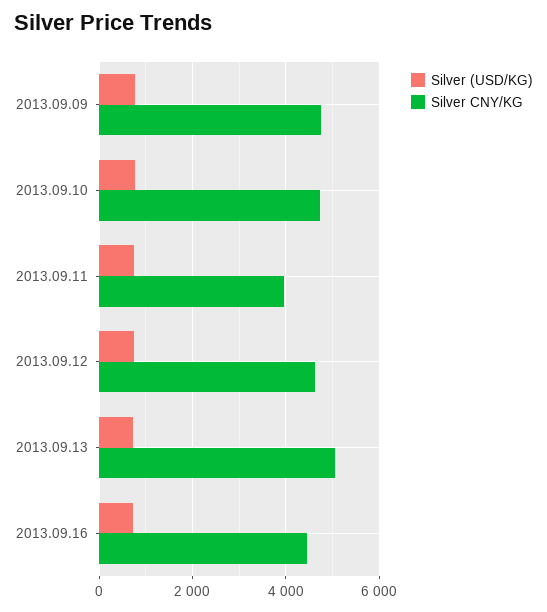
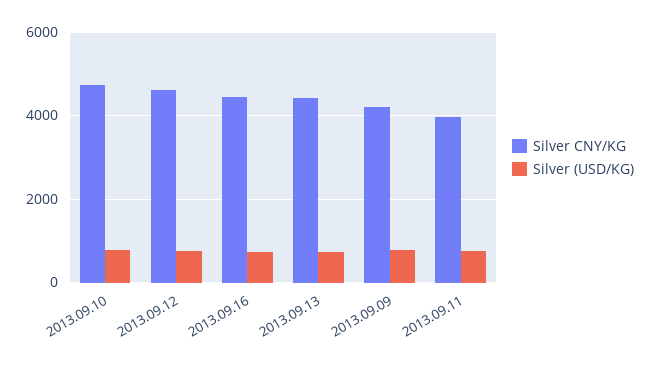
  {
    "Silver (USD/KG)": {
      "2013.09.09": 800,
      "2013.09.10": 800,
      "2013.09.11": 800,
      "2013.09.12": 800,
      "2013.09.13": 800,
      "2013.09.16": 800
    },
    "Silver CNY/KG": {
-     "2013.09.09": 4800,
+     "2013.09.09": 4200,
      "2013.09.10": 4800,
      "2013.09.11": 4000,
      "2013.09.12": 4600,
-     "2013.09.13": 5000,
+     "2013.09.13": 4400,
      "2013.09.16": 4400
    }
  }

